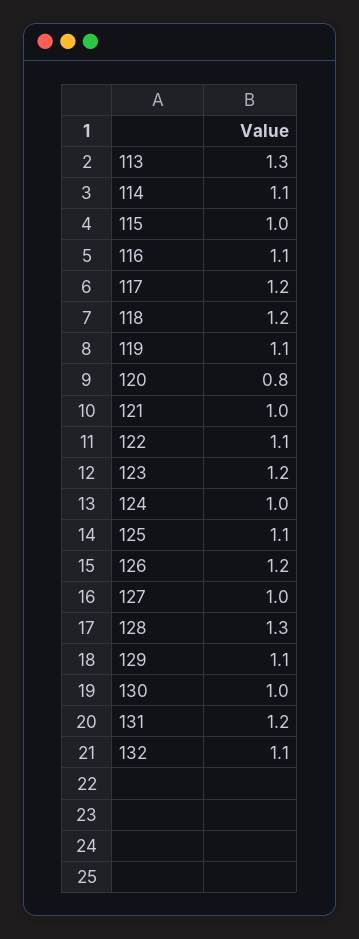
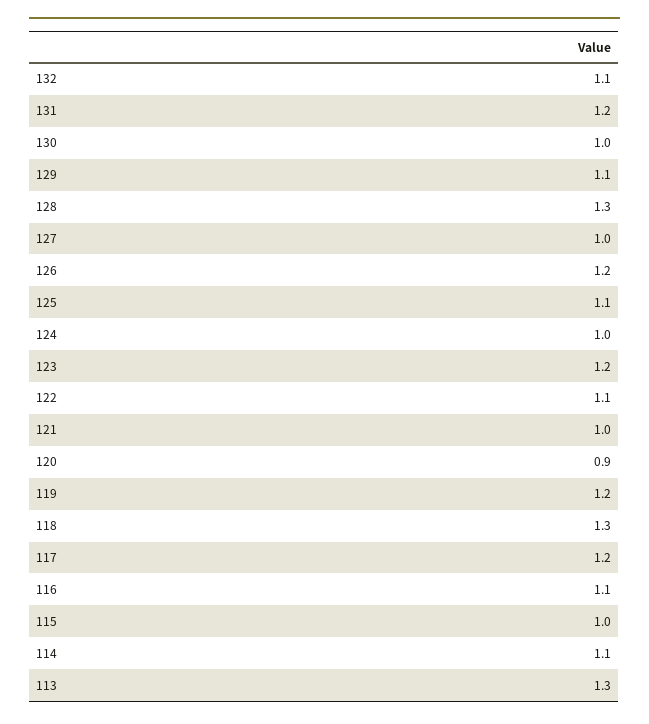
  {
    "113": 1.3,
    "114": 1.1,
    "115": 1,
    "116": 1.1,
    "117": 1.2,
-   "118": 1.2,
+   "118": 1.3,
-   "119": 1.1,
+   "119": 1.2,
-   "120": 0.8,
+   "120": 0.9,
    "121": 1,
    "122": 1.1,
    "123": 1.2,
    "124": 1,
    "125": 1.1,
    "126": 1.2,
    "127": 1,
    "128": 1.3,
    "129": 1.1,
    "130": 1,
    "131": 1.2,
    "132": 1.1
  }

